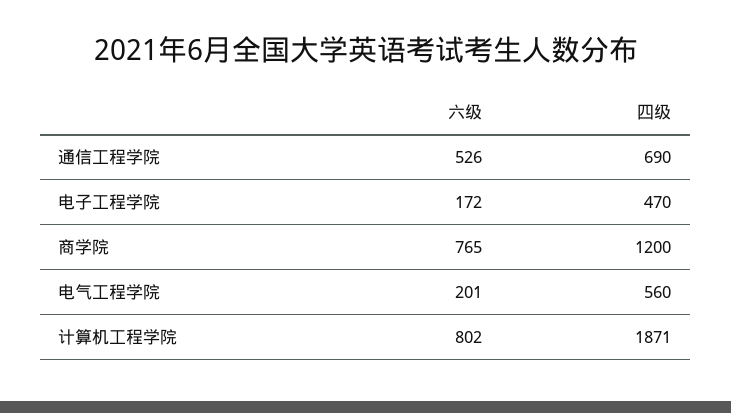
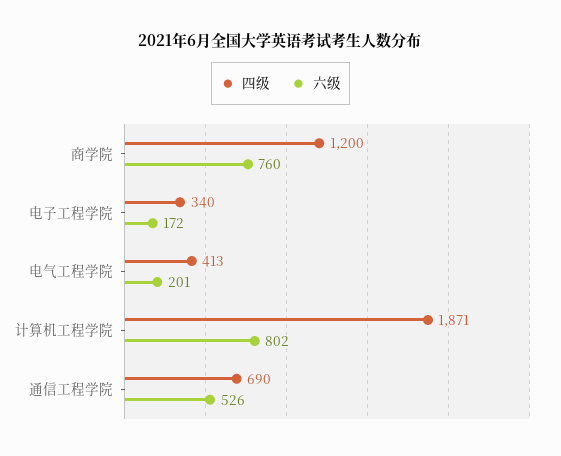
  {
    "六级": {
      "通信工程学院": 526,
      "电子工程学院": 172,
-     "商学院": 765,
+     "商学院": 760,
      "电气工程学院": 201,
      "计算机工程学院": 802
    },
    "四级": {
      "通信工程学院": 690,
-     "电子工程学院": 470,
+     "电子工程学院": 340,
      "商学院": 1200,
-     "电气工程学院": 560,
+     "电气工程学院": 413,
      "计算机工程学院": 1871
    }
  }

